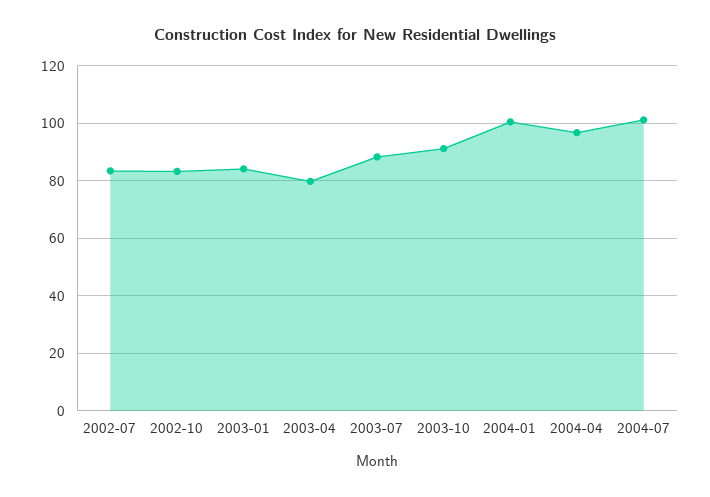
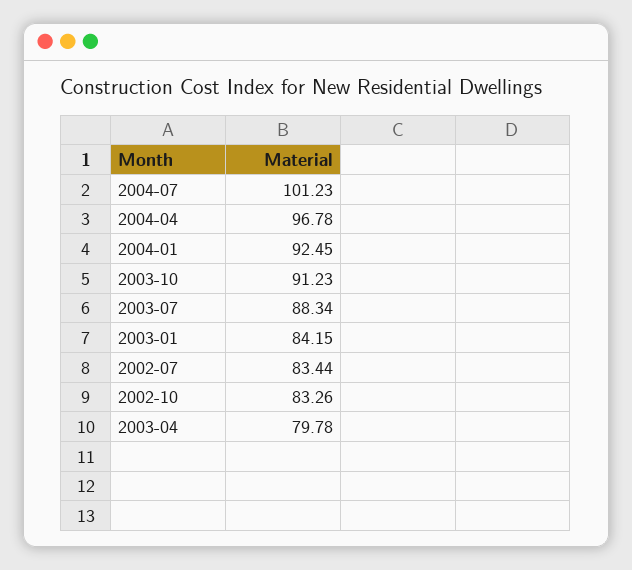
  {
    "2002-07": 83.44,
    "2002-10": 83.26,
    "2003-01": 84.15,
    "2003-04": 79.78,
    "2003-07": 88.34,
    "2003-10": 91.23,
-   "2004-01": 100,
+   "2004-01": 92.45,
    "2004-04": 96.78,
    "2004-07": 101.23
  }

